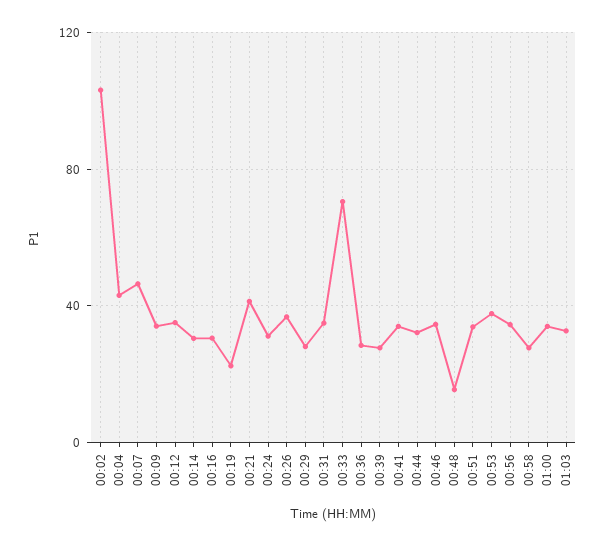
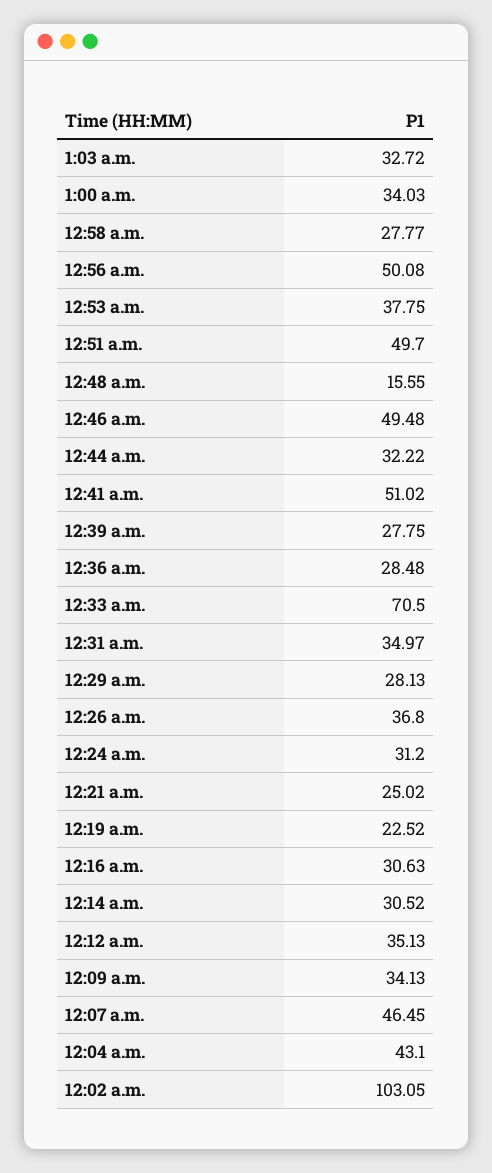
  {
    "00:02": 103.05,
    "00:04": 43.1,
    "00:07": 46.45,
    "00:09": 34.13,
    "00:12": 35.13,
    "00:14": 30.52,
    "00:16": 30.63,
    "00:19": 22.52,
-   "00:21": 40,
+   "00:21": 25.02,
    "00:24": 31.2,
    "00:26": 36.8,
    "00:29": 28.13,
    "00:31": 34.97,
    "00:33": 70.5,
    "00:36": 28.48,
    "00:39": 27.75,
-   "00:41": 35,
+   "00:41": 51.02,
    "00:44": 32.22,
-   "00:46": 35,
+   "00:46": 49.48,
    "00:48": 15.55,
-   "00:51": 35,
+   "00:51": 49.7,
    "00:53": 37.75,
-   "00:56": 35,
+   "00:56": 50.08,
    "00:58": 27.77,
    "01:00": 34.03,
    "01:03": 32.72
  }

